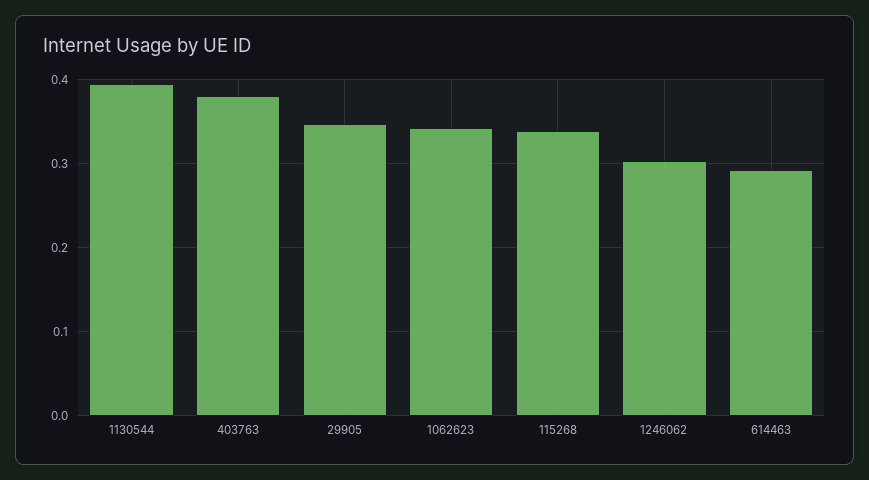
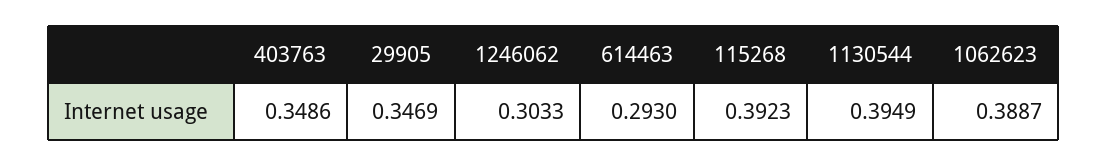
  {
    "1130544": 0.3949,
-   "403763": 0.38,
+   "403763": 0.3486,
    "29905": 0.3469,
-   "1062623": 0.34,
+   "1062623": 0.3887,
-   "115268": 0.34,
+   "115268": 0.3923,
    "1246062": 0.3033,
    "614463": 0.293
  }

